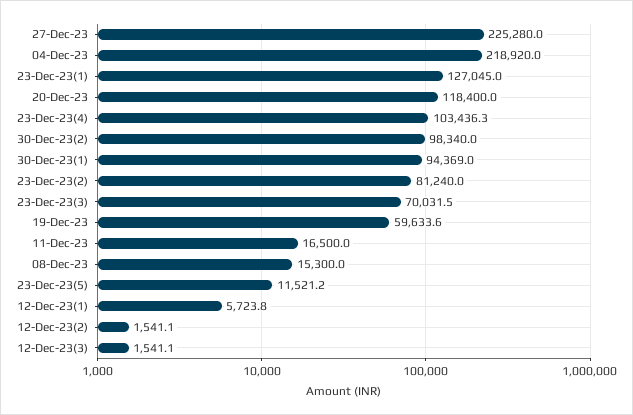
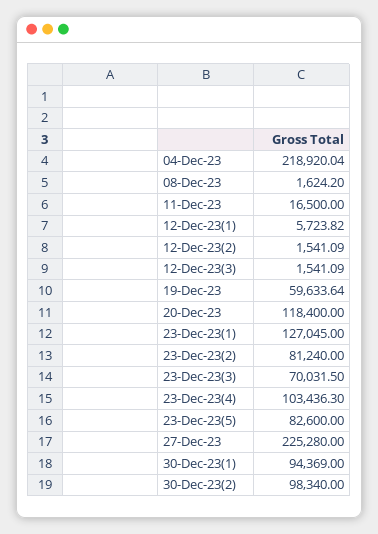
  {
    "27-Dec-23": 225280,
    "04-Dec-23": 218920.04,
    "23-Dec-23(1)": 127045,
    "20-Dec-23": 118400,
    "23-Dec-23(4)": 103436.3,
    "30-Dec-23(2)": 98340,
    "30-Dec-23(1)": 94369,
    "23-Dec-23(2)": 81240,
    "23-Dec-23(3)": 70031.5,
    "19-Dec-23": 59633.64,
    "11-Dec-23": 16500,
-   "08-Dec-23": 15300,
+   "08-Dec-23": 1624.2,
-   "23-Dec-23(5)": 11521.2,
+   "23-Dec-23(5)": 82600,
    "12-Dec-23(1)": 5723.82,
    "12-Dec-23(2)": 1541.09,
    "12-Dec-23(3)": 1541.09
  }

